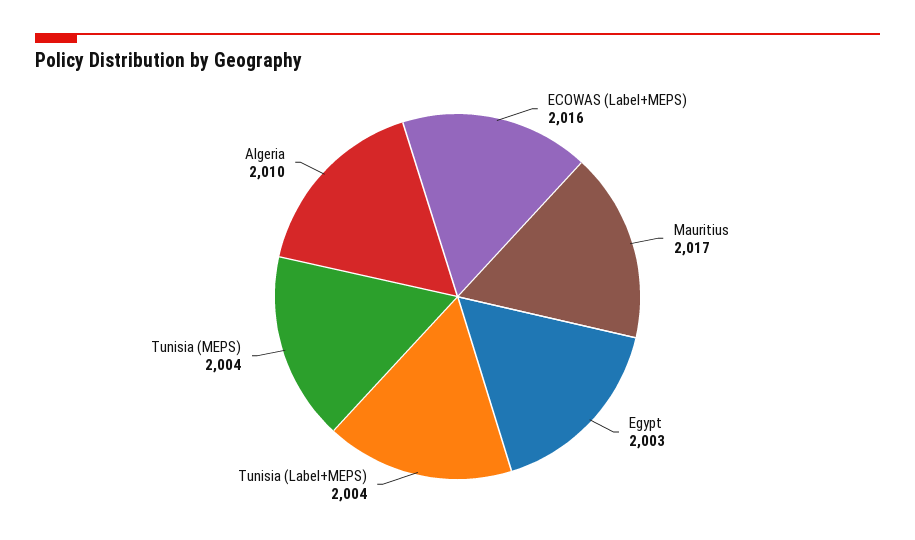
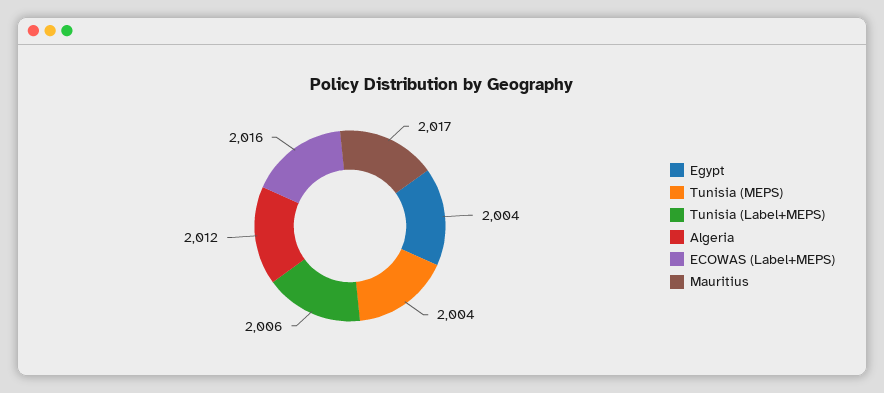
  {
    "ECOWAS (Label+MEPS)": 2016,
    "Mauritius": 2017,
-   "Egypt": 2003,
+   "Egypt": 2004,
-   "Tunisia (Label+MEPS)": 2004,
+   "Tunisia (Label+MEPS)": 2006,
    "Tunisia (MEPS)": 2004,
-   "Algeria": 2010
+   "Algeria": 2012
  }

